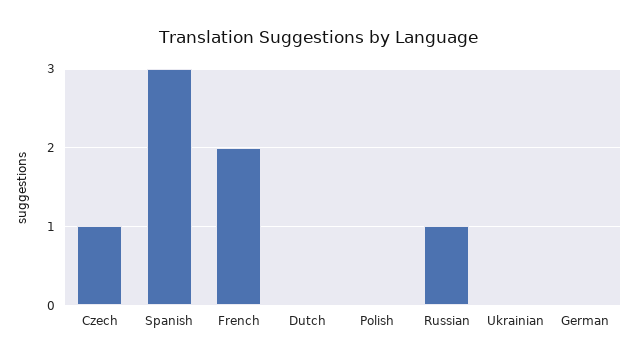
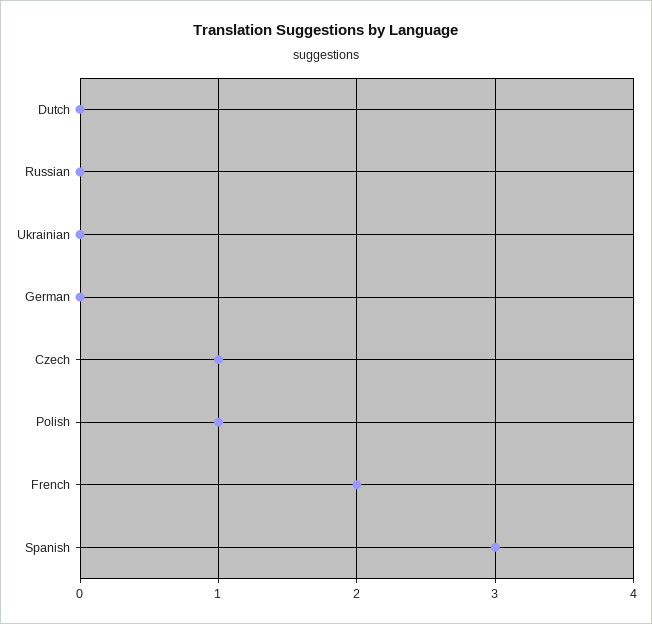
  {
    "Czech": 1,
    "Spanish": 3,
    "French": 2,
    "Dutch": 0,
-   "Polish": 0,
+   "Polish": 1,
-   "Russian": 1,
+   "Russian": 0,
    "Ukrainian": 0,
    "German": 0
  }

